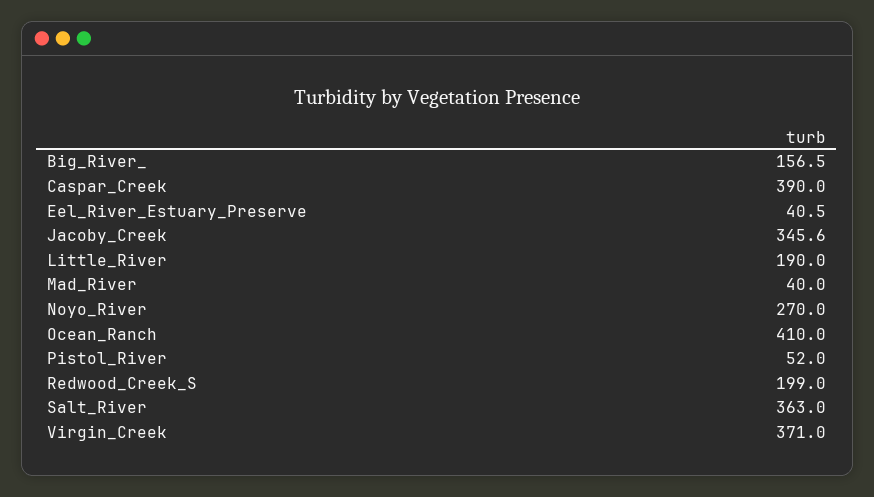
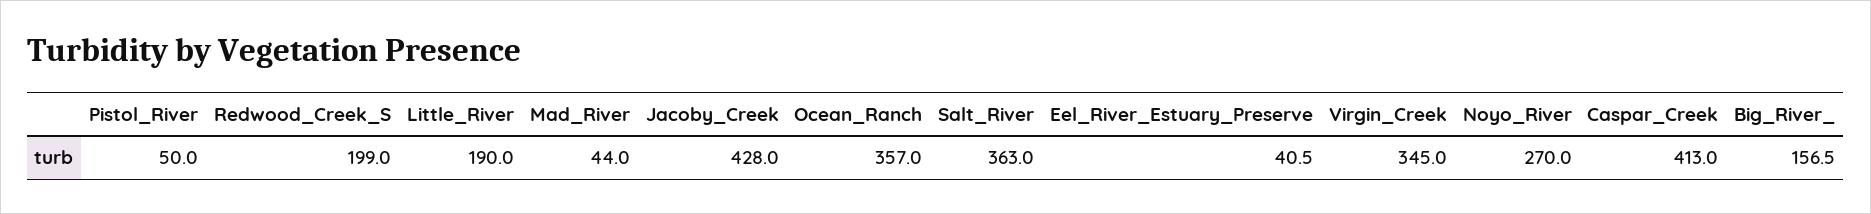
  {
    "Big_River_": 156.5,
-   "Caspar_Creek": 390,
+   "Caspar_Creek": 413,
    "Eel_River_Estuary_Preserve": 40.5,
-   "Jacoby_Creek": 345.6,
+   "Jacoby_Creek": 428,
    "Little_River": 190,
-   "Mad_River": 40,
+   "Mad_River": 44,
    "Noyo_River": 270,
-   "Ocean_Ranch": 410,
+   "Ocean_Ranch": 357,
-   "Pistol_River": 52,
+   "Pistol_River": 50,
    "Redwood_Creek_S": 199,
    "Salt_River": 363,
-   "Virgin_Creek": 371
+   "Virgin_Creek": 345
  }

